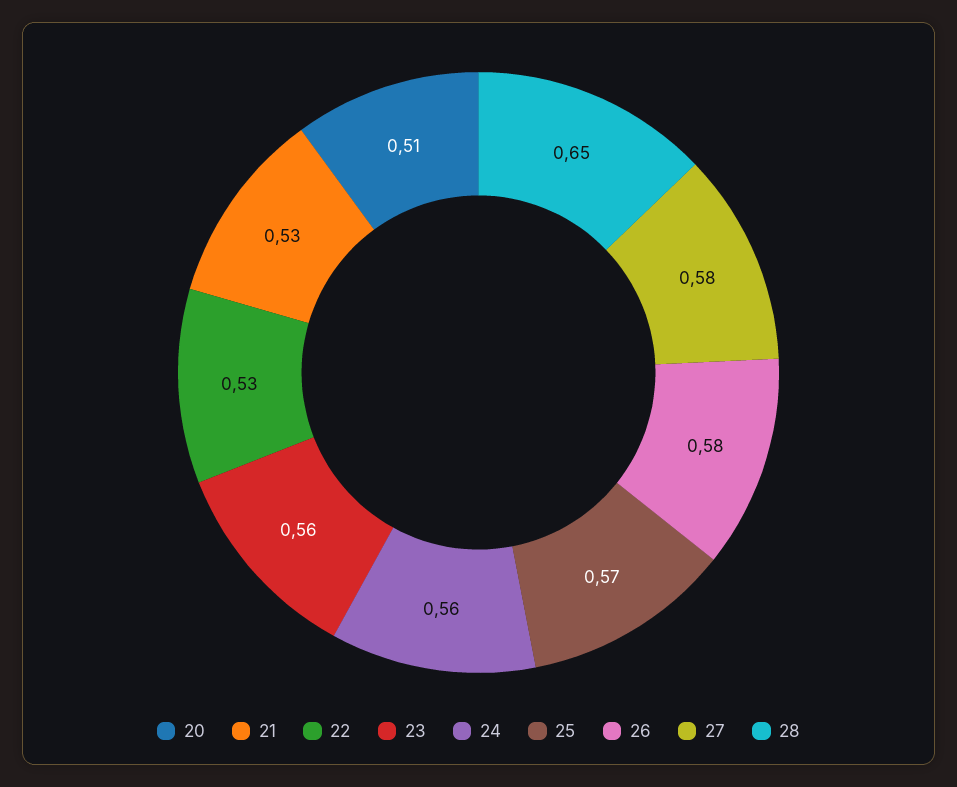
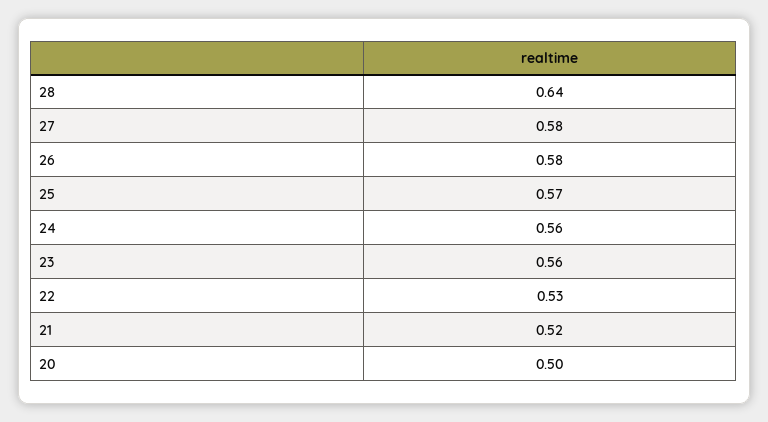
  {
-   "20": 0.51,
+   "20": 0.5,
-   "21": 0.53,
+   "21": 0.52,
    "22": 0.53,
    "23": 0.56,
    "24": 0.56,
    "25": 0.57,
    "26": 0.58,
    "27": 0.58,
-   "28": 0.65
+   "28": 0.64
  }

